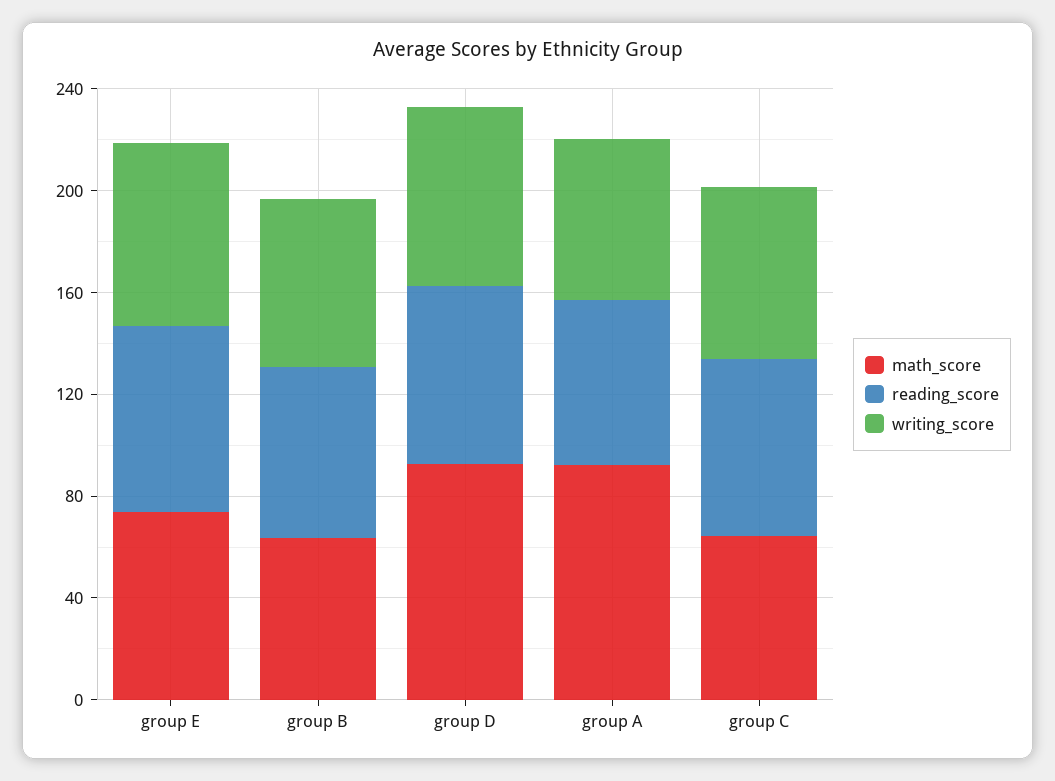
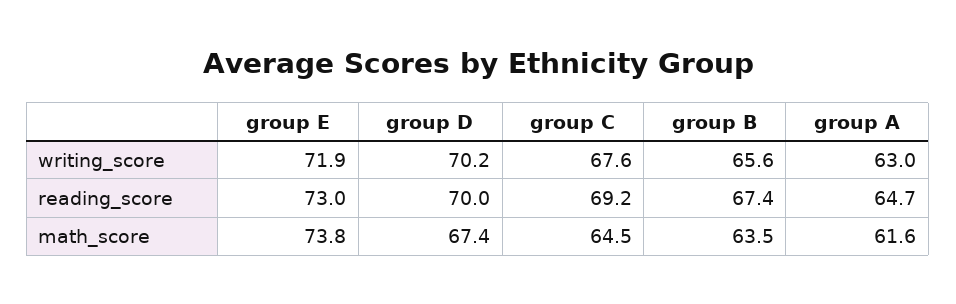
  {
    "math_score": {
      "group E": 73.8,
      "group B": 63.5,
-     "group D": 90,
+     "group D": 67.4,
-     "group A": 90,
+     "group A": 61.6,
      "group C": 64.5
    },
    "reading_score": {
      "group E": 73,
      "group B": 67.4,
      "group D": 70,
      "group A": 64.7,
      "group C": 69.2
    },
    "writing_score": {
      "group E": 71.9,
      "group B": 65.6,
      "group D": 70.2,
      "group A": 63,
      "group C": 67.6
    }
  }

